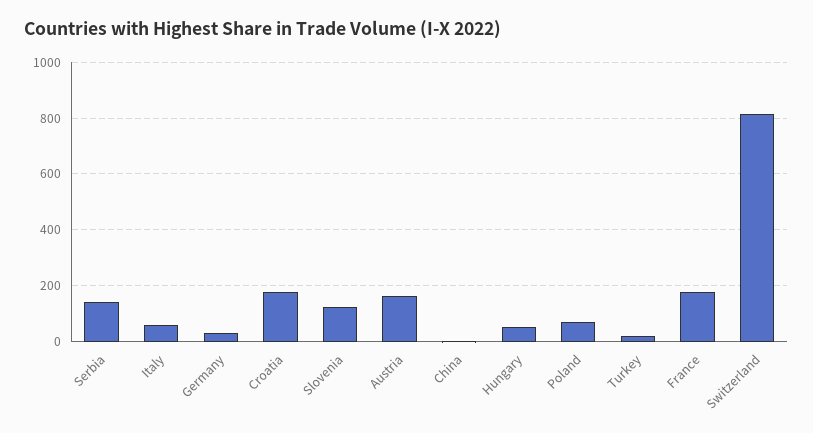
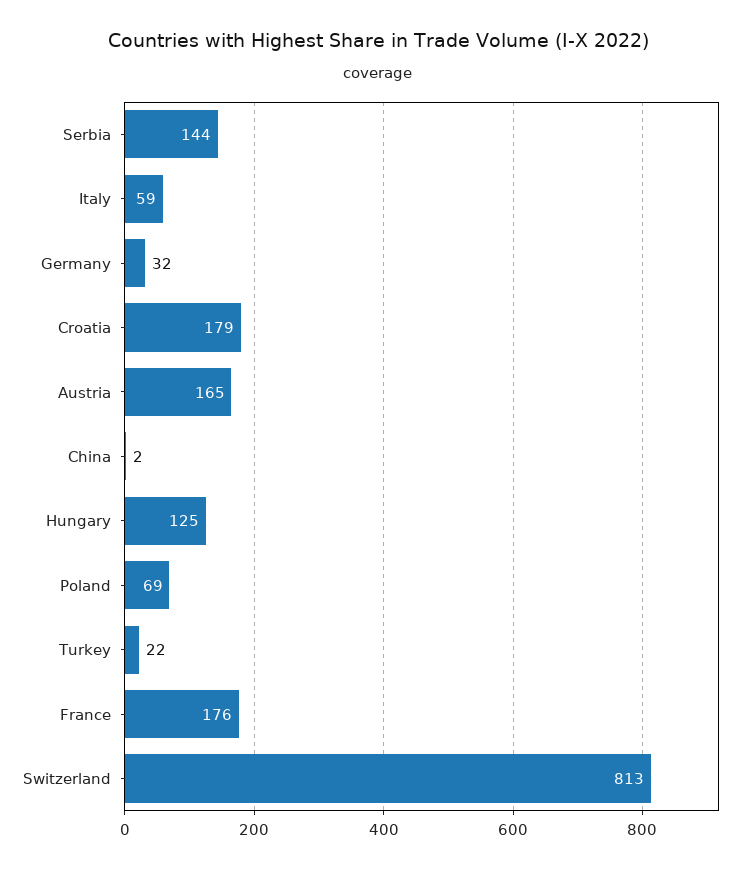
  {
    "Serbia": 144,
    "Italy": 59,
    "Germany": 32,
    "Croatia": 179,
-   "Slovenia": 125,
    "Austria": 165,
    "China": 2,
-   "Hungary": 50,
+   "Hungary": 125,
    "Poland": 69,
    "Turkey": 22,
    "France": 176,
    "Switzerland": 813
  }

